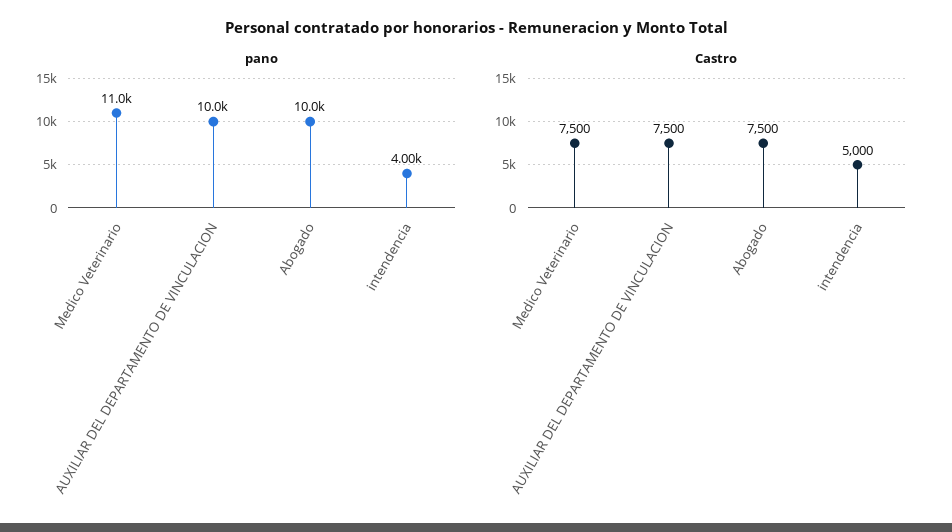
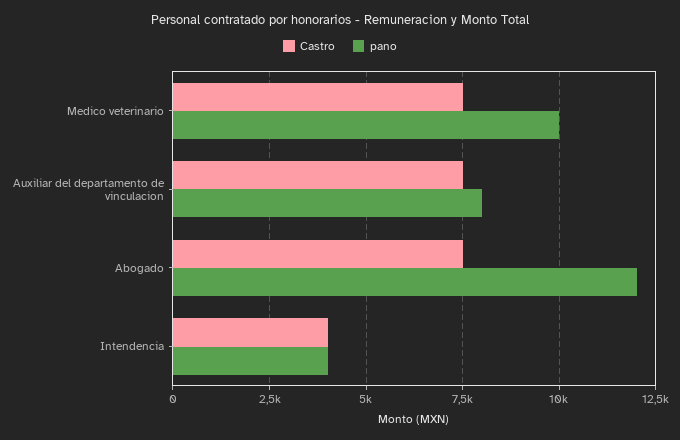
  {
    "pano": {
-     "Medico Veterinario": 11000,
+     "Medico Veterinario": 10000,
-     "AUXILIAR DEL DEPARTAMENTO DE VINCULACION": 10000,
+     "AUXILIAR DEL DEPARTAMENTO DE VINCULACION": 8000,
-     "Abogado": 10000,
+     "Abogado": 12000,
      "intendencia": 4000
    },
    "Castro": {
      "Medico Veterinario": 7500,
      "AUXILIAR DEL DEPARTAMENTO DE VINCULACION": 7500,
      "Abogado": 7500,
-     "intendencia": 5000
+     "intendencia": 4000
    }
  }

